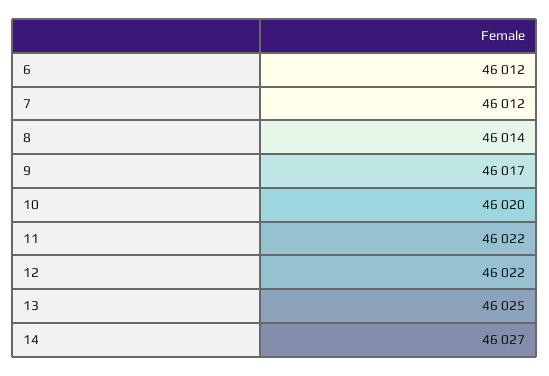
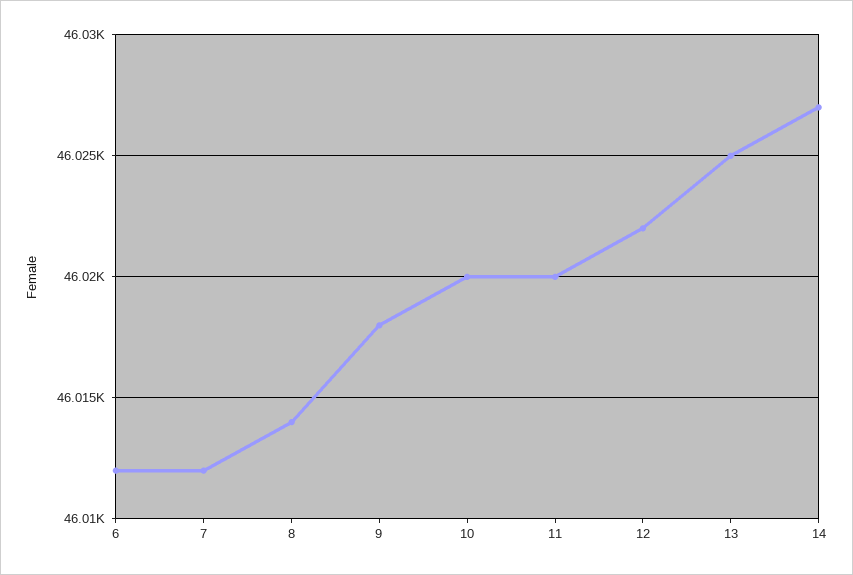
  {
    "6": 46012,
    "7": 46012,
    "8": 46014,
-   "9": 46017,
+   "9": 46018,
    "10": 46020,
-   "11": 46022,
+   "11": 46020,
    "12": 46022,
    "13": 46025,
    "14": 46027
  }

